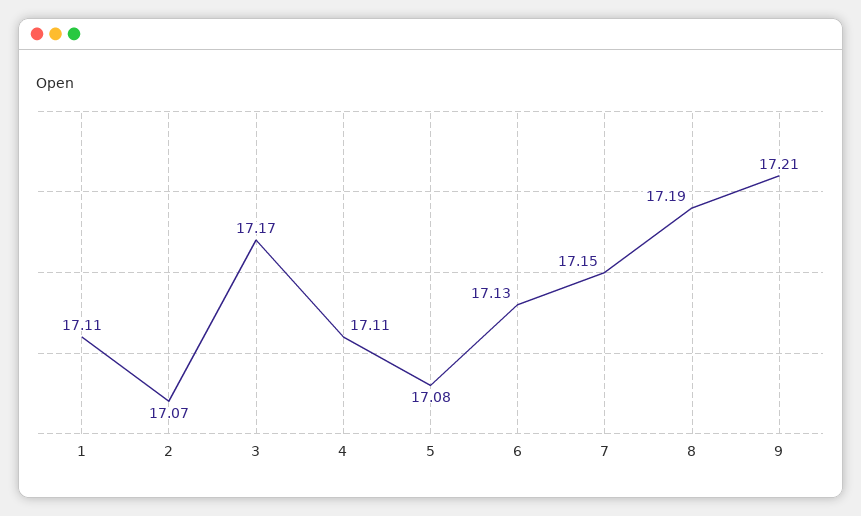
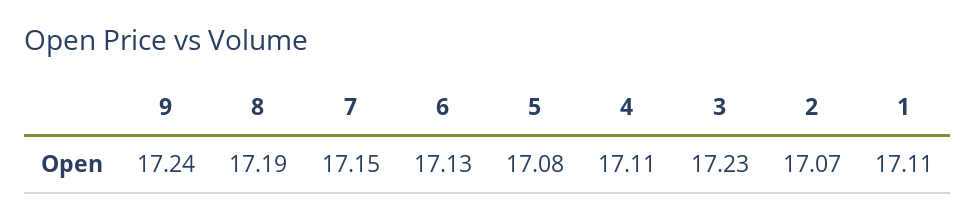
  {
    "1": 17.11,
    "2": 17.07,
-   "3": 17.17,
+   "3": 17.23,
    "4": 17.11,
    "5": 17.08,
    "6": 17.13,
    "7": 17.15,
    "8": 17.19,
-   "9": 17.21
+   "9": 17.24
  }

